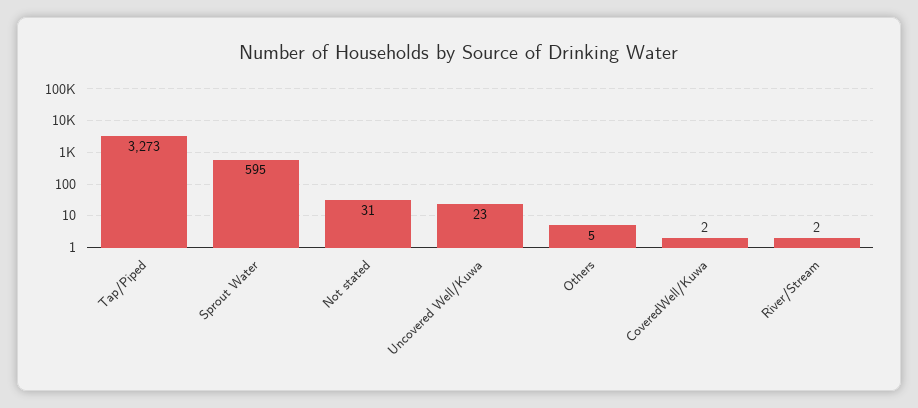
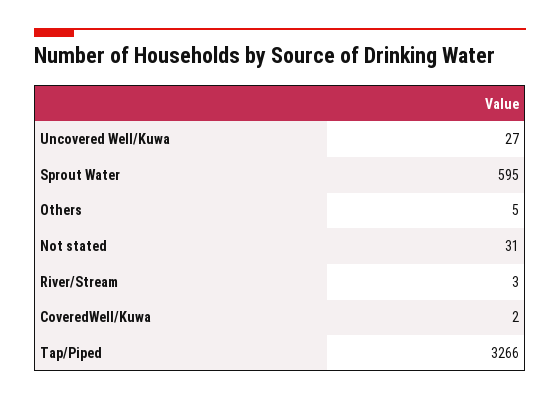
  {
-   "Tap/Piped": 3273,
+   "Tap/Piped": 3266,
    "Sprout Water": 595,
    "Not stated": 31,
-   "Uncovered Well/Kuwa": 23,
+   "Uncovered Well/Kuwa": 27,
    "Others": 5,
    "CoveredWell/Kuwa": 2,
-   "River/Stream": 2
+   "River/Stream": 3
  }

